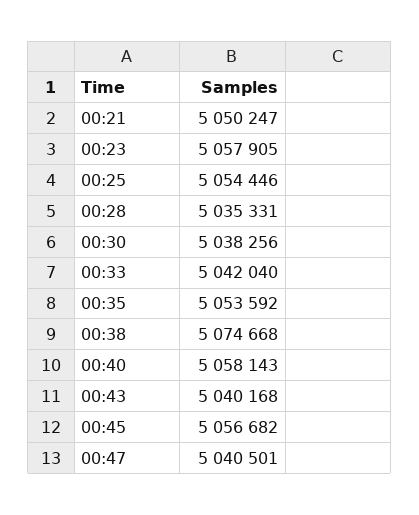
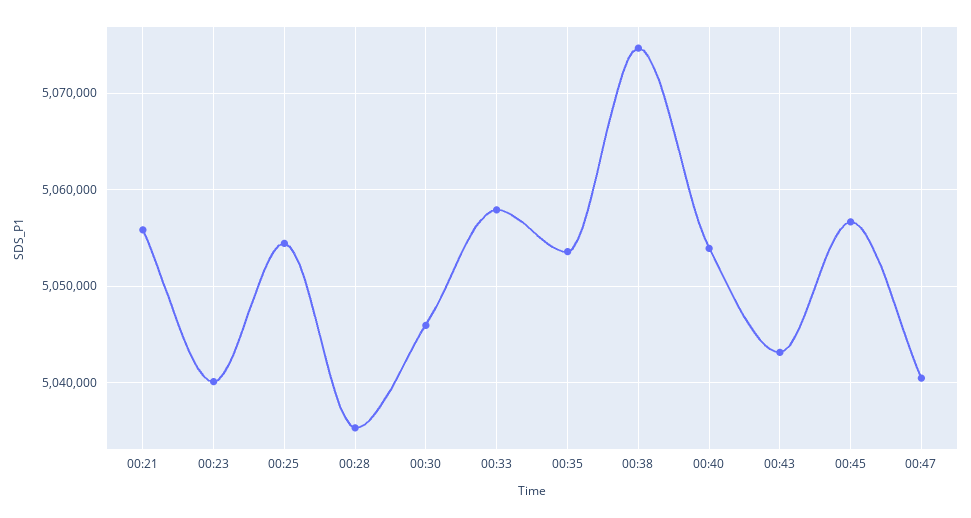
  {
-   "00:21": 5050247,
+   "00:21": 5056000,
-   "00:23": 5057905,
+   "00:23": 5040000,
    "00:25": 5054446,
    "00:28": 5035331,
-   "00:30": 5038256,
+   "00:30": 5046000,
-   "00:33": 5042040,
+   "00:33": 5058000,
    "00:35": 5053592,
    "00:38": 5074668,
-   "00:40": 5058143,
+   "00:40": 5054000,
-   "00:43": 5040168,
+   "00:43": 5043000,
    "00:45": 5056682,
    "00:47": 5040501
  }

